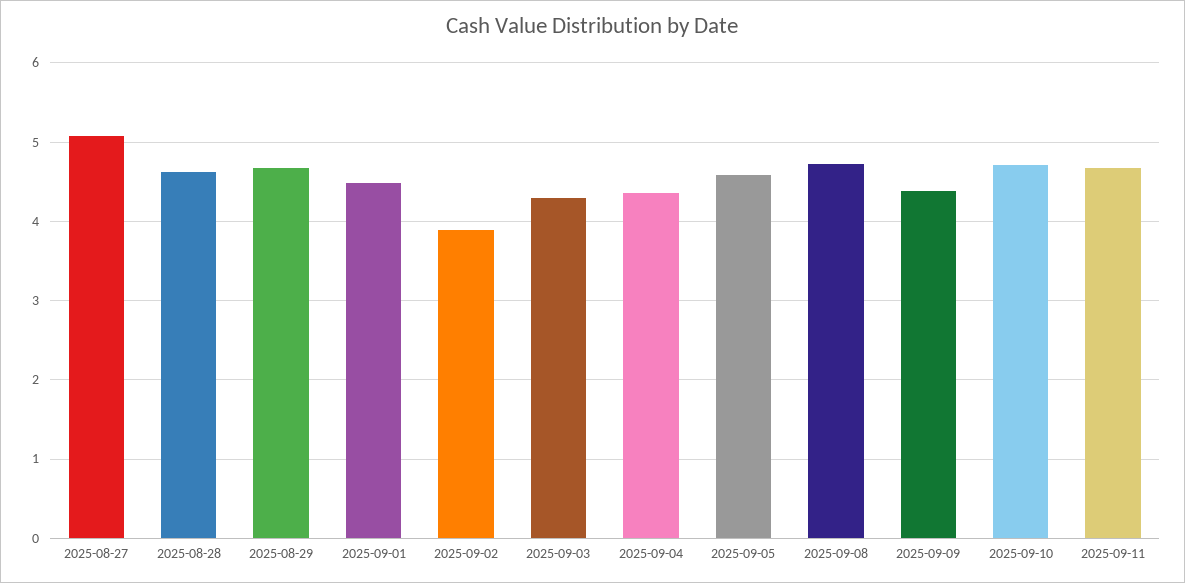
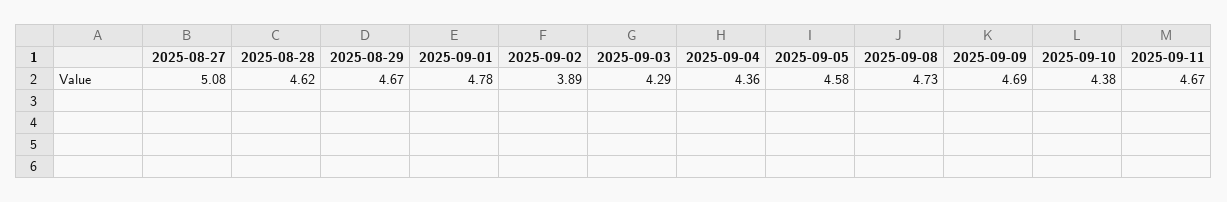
  {
    "2025-08-27": 5.08,
    "2025-08-28": 4.62,
    "2025-08-29": 4.67,
-   "2025-09-01": 4.5,
+   "2025-09-01": 4.78,
    "2025-09-02": 3.89,
    "2025-09-03": 4.29,
    "2025-09-04": 4.36,
    "2025-09-05": 4.58,
    "2025-09-08": 4.73,
-   "2025-09-09": 4.4,
+   "2025-09-09": 4.69,
-   "2025-09-10": 4.7,
+   "2025-09-10": 4.38,
    "2025-09-11": 4.67
  }

